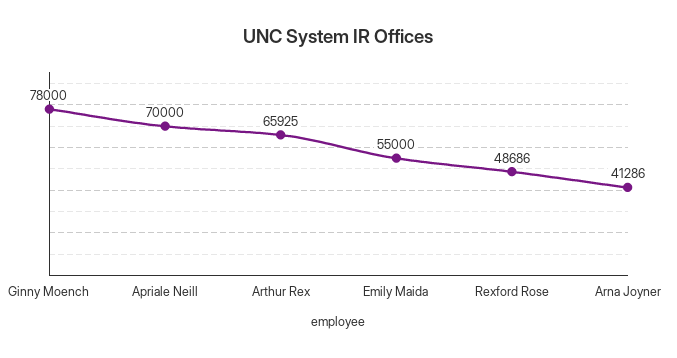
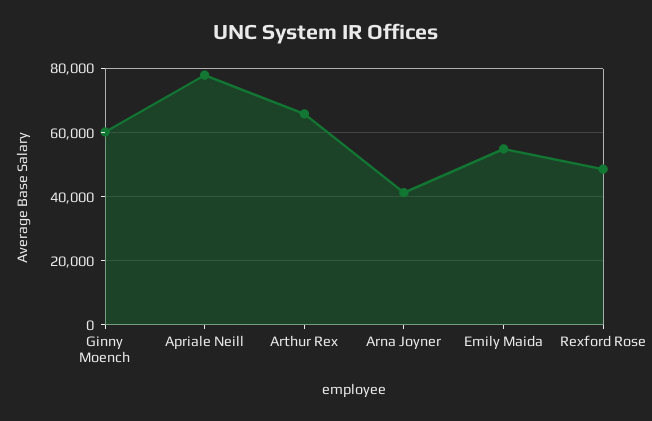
  {
-   "Ginny Moench": 78000,
+   "Ginny Moench": 60000,
-   "Apriale Neill": 70000,
+   "Apriale Neill": 78000,
    "Arthur Rex": 65925,
    "Emily Maida": 55000,
    "Rexford Rose": 48686,
    "Arna Joyner": 41286
  }

